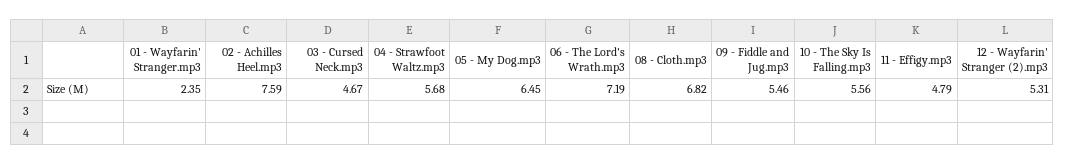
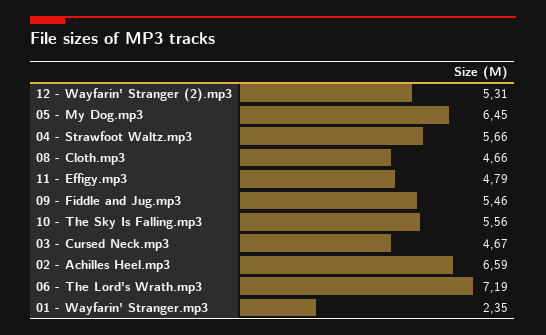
  {
    "01 - Wayfarin' Stranger.mp3": 2.35,
-   "02 - Achilles Heel.mp3": 7.59,
+   "02 - Achilles Heel.mp3": 6.59,
    "03 - Cursed Neck.mp3": 4.67,
-   "04 - Strawfoot Waltz.mp3": 5.68,
+   "04 - Strawfoot Waltz.mp3": 5.66,
    "05 - My Dog.mp3": 6.45,
    "06 - The Lord's Wrath.mp3": 7.19,
-   "08 - Cloth.mp3": 6.82,
+   "08 - Cloth.mp3": 4.66,
    "09 - Fiddle and Jug.mp3": 5.46,
    "10 - The Sky Is Falling.mp3": 5.56,
    "11 - Effigy.mp3": 4.79,
    "12 - Wayfarin' Stranger (2).mp3": 5.31
  }

